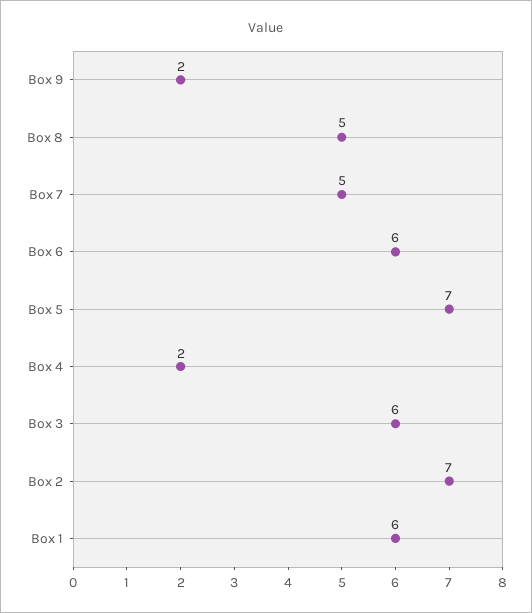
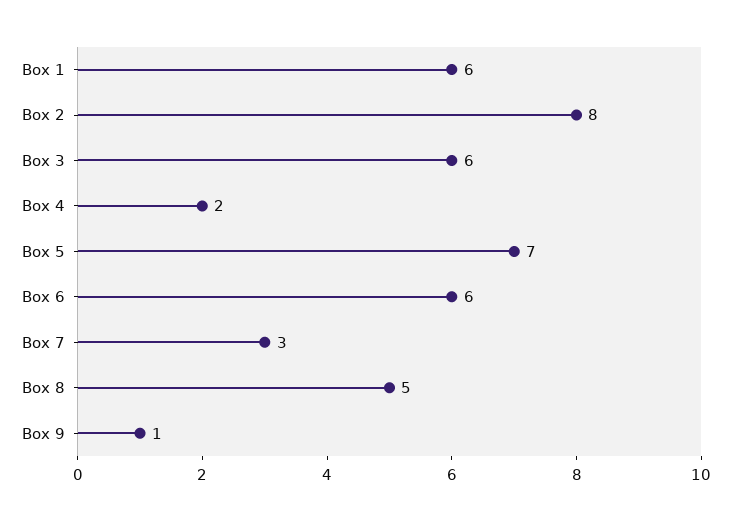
  {
-   "Box 9": 2,
+   "Box 9": 1,
    "Box 8": 5,
-   "Box 7": 5,
+   "Box 7": 3,
    "Box 6": 6,
    "Box 5": 7,
    "Box 4": 2,
    "Box 3": 6,
-   "Box 2": 7,
+   "Box 2": 8,
    "Box 1": 6
  }

